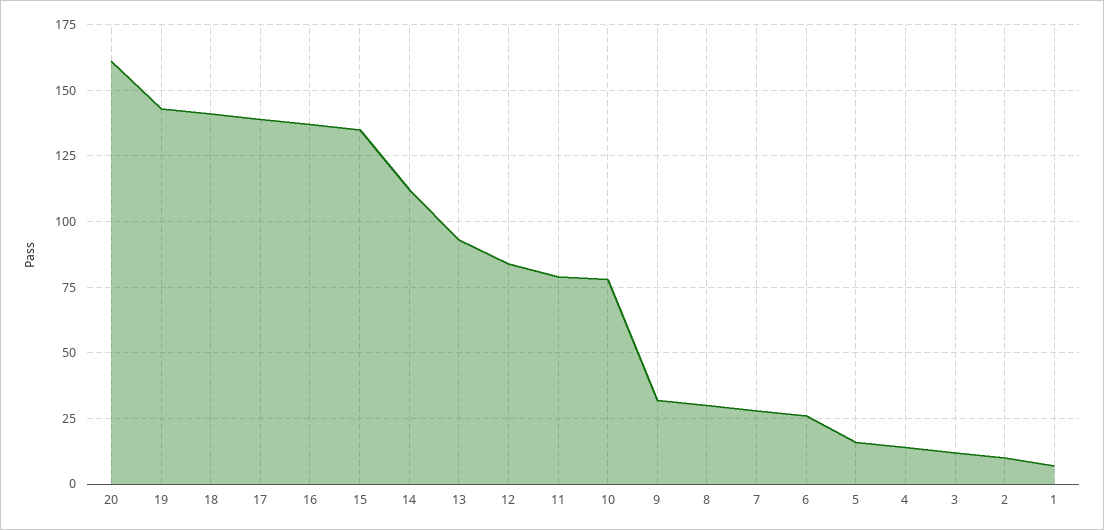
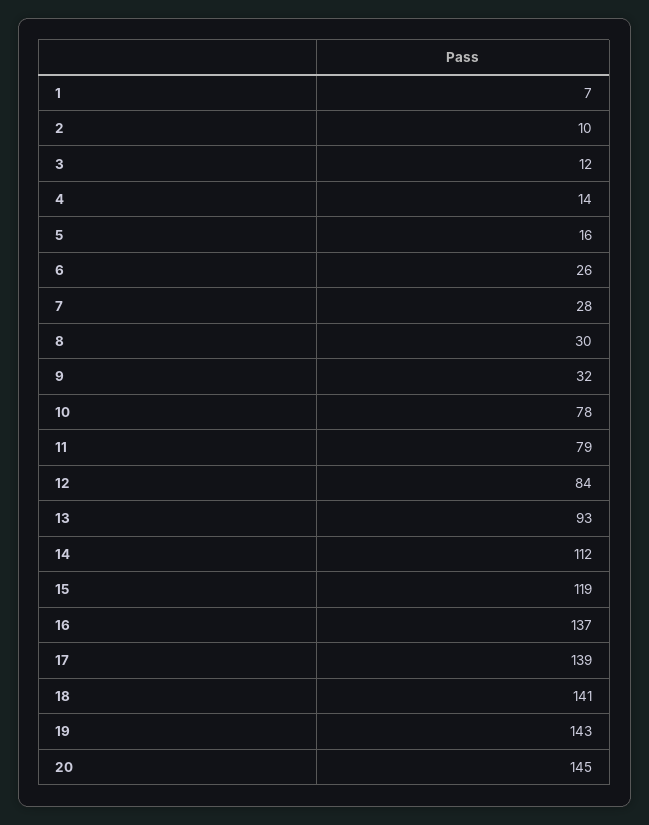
  {
-   "20": 160,
+   "20": 145,
    "19": 143,
    "18": 141,
    "17": 139,
    "16": 137,
-   "15": 135,
+   "15": 119,
    "14": 112,
    "13": 93,
    "12": 84,
    "11": 79,
    "10": 78,
    "9": 32,
    "8": 30,
    "7": 28,
    "6": 26,
    "5": 16,
    "4": 14,
    "3": 12,
    "2": 10,
    "1": 7
  }

